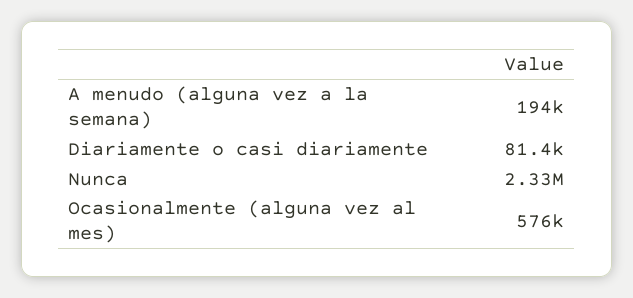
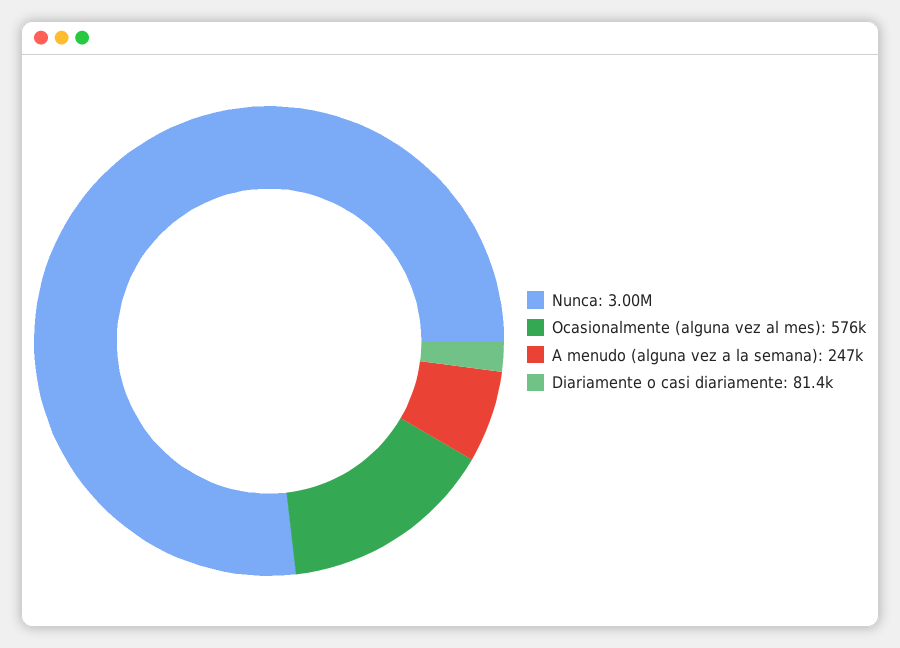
  {
-   "A menudo (alguna vez a la semana)": 194000,
+   "A menudo (alguna vez a la semana)": 247000,
    "Diariamente o casi diariamente": 81400,
-   "Nunca": 2330000,
+   "Nunca": 3000000,
    "Ocasionalmente (alguna vez al mes)": 576000
  }

